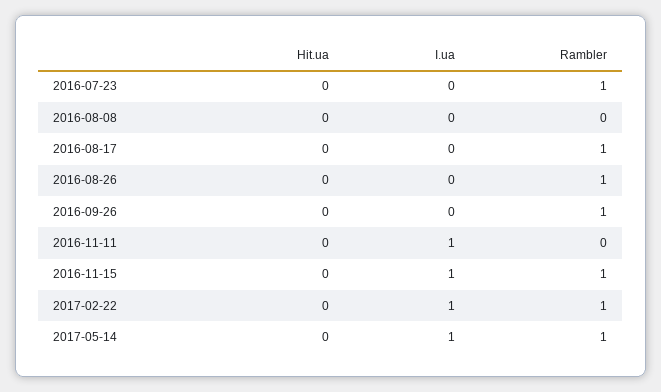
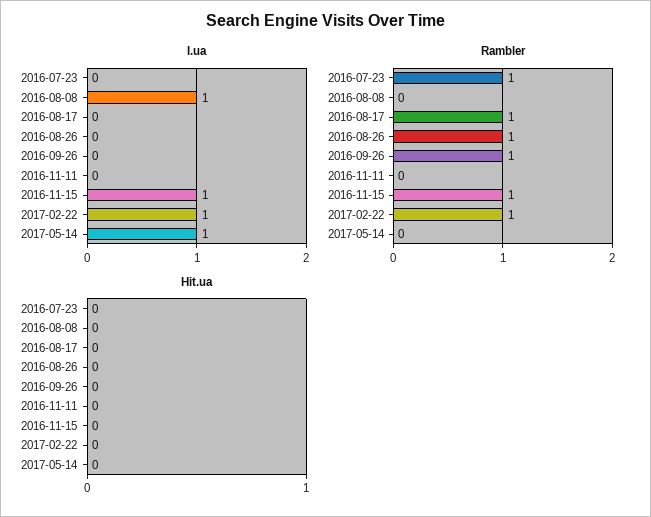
  {
    "Hit.ua": {
      "2016-07-23": 0,
      "2016-08-08": 0,
      "2016-08-17": 0,
      "2016-08-26": 0,
      "2016-09-26": 0,
      "2016-11-11": 0,
      "2016-11-15": 0,
      "2017-02-22": 0,
      "2017-05-14": 0
    },
    "I.ua": {
      "2016-07-23": 0,
-     "2016-08-08": 0,
+     "2016-08-08": 1,
      "2016-08-17": 0,
      "2016-08-26": 0,
      "2016-09-26": 0,
-     "2016-11-11": 1,
+     "2016-11-11": 0,
      "2016-11-15": 1,
      "2017-02-22": 1,
      "2017-05-14": 1
    },
    "Rambler": {
      "2016-07-23": 1,
      "2016-08-08": 0,
      "2016-08-17": 1,
      "2016-08-26": 1,
      "2016-09-26": 1,
      "2016-11-11": 0,
      "2016-11-15": 1,
      "2017-02-22": 1,
-     "2017-05-14": 1
+     "2017-05-14": 0
    }
  }

